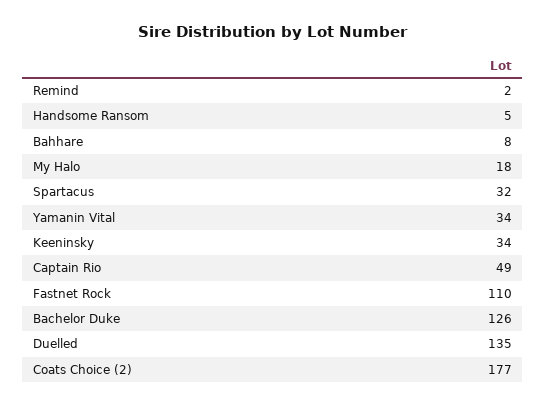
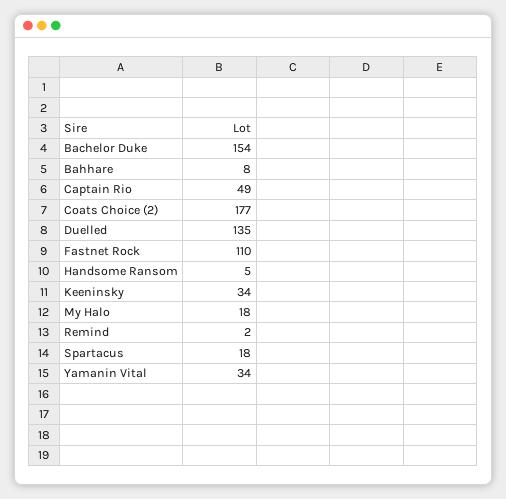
  {
    "Remind": 2,
    "Handsome Ransom": 5,
    "Bahhare": 8,
    "My Halo": 18,
-   "Spartacus": 32,
+   "Spartacus": 18,
    "Yamanin Vital": 34,
    "Keeninsky": 34,
    "Captain Rio": 49,
    "Fastnet Rock": 110,
-   "Bachelor Duke": 126,
+   "Bachelor Duke": 154,
    "Duelled": 135,
    "Coats Choice (2)": 177
  }

